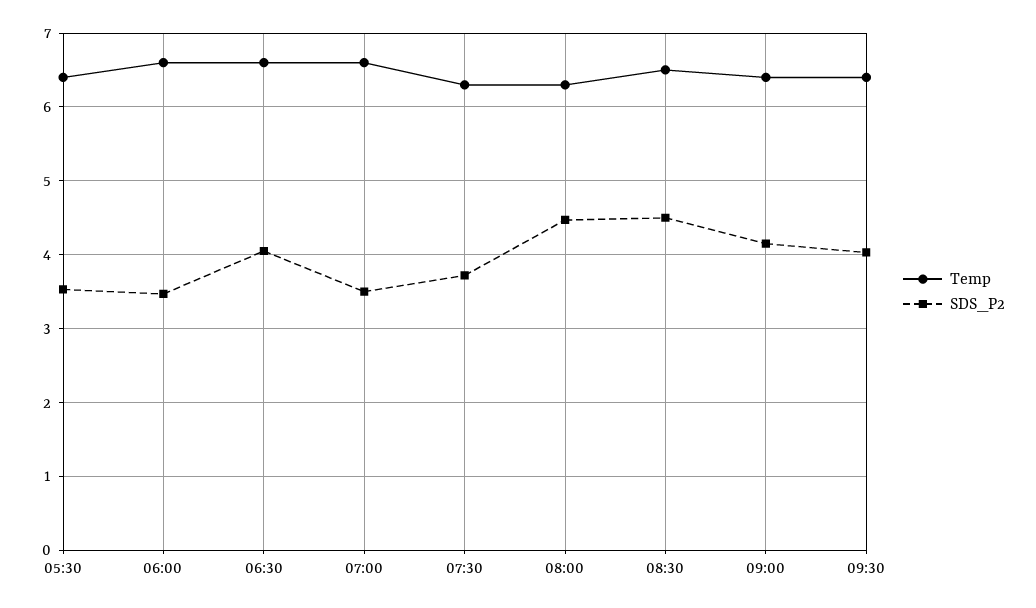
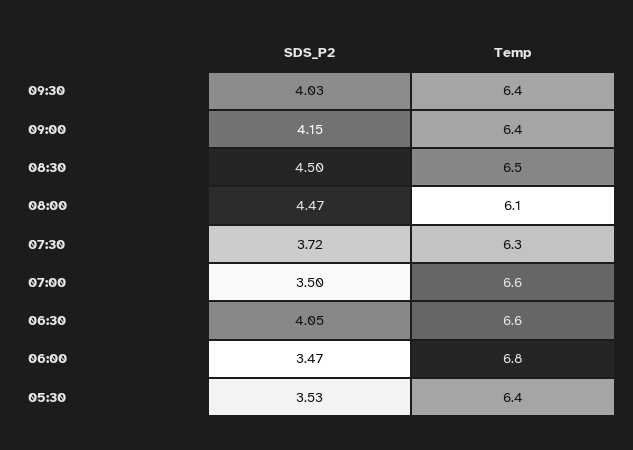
  {
    "Temp": {
      "05:30": 6.4,
-     "06:00": 6.6,
+     "06:00": 6.8,
      "06:30": 6.6,
      "07:00": 6.6,
      "07:30": 6.3,
-     "08:00": 6.3,
+     "08:00": 6.1,
      "08:30": 6.5,
      "09:00": 6.4,
      "09:30": 6.4
    },
    "SDS_P2": {
      "05:30": 3.53,
      "06:00": 3.47,
      "06:30": 4.05,
      "07:00": 3.5,
      "07:30": 3.72,
      "08:00": 4.47,
      "08:30": 4.5,
      "09:00": 4.15,
      "09:30": 4.03
    }
  }

